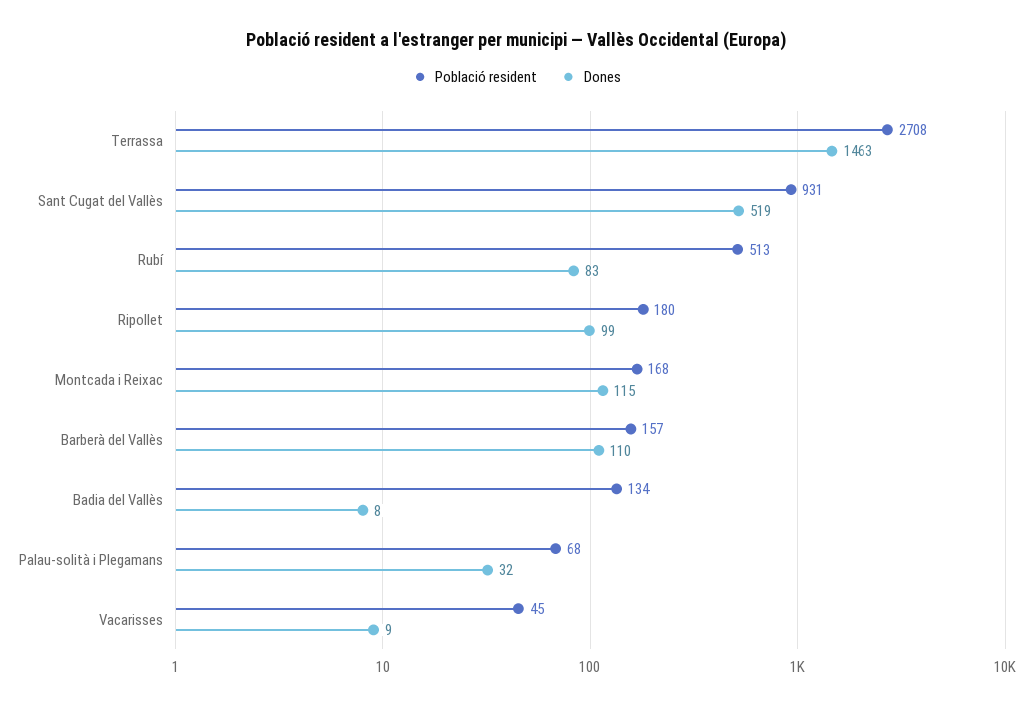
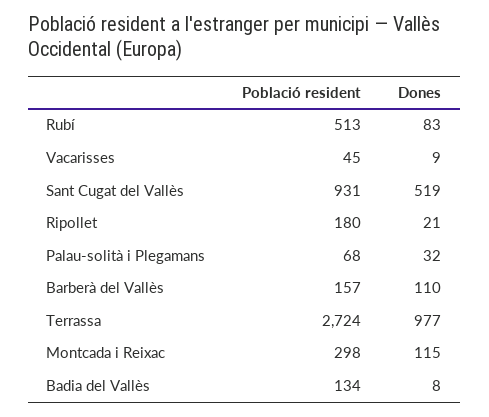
  {
    "Població resident": {
-     "Terrassa": 2708,
+     "Terrassa": 2724,
      "Sant Cugat del Vallès": 931,
      "Rubí": 513,
      "Ripollet": 180,
-     "Montcada i Reixac": 168,
+     "Montcada i Reixac": 298,
      "Barberà del Vallès": 157,
      "Badia del Vallès": 134,
      "Palau-solità i Plegamans": 68,
      "Vacarisses": 45
    },
    "Dones": {
-     "Terrassa": 1463,
+     "Terrassa": 977,
      "Sant Cugat del Vallès": 519,
      "Rubí": 83,
-     "Ripollet": 99,
+     "Ripollet": 21,
      "Montcada i Reixac": 115,
      "Barberà del Vallès": 110,
      "Badia del Vallès": 8,
      "Palau-solità i Plegamans": 32,
      "Vacarisses": 9
    }
  }

